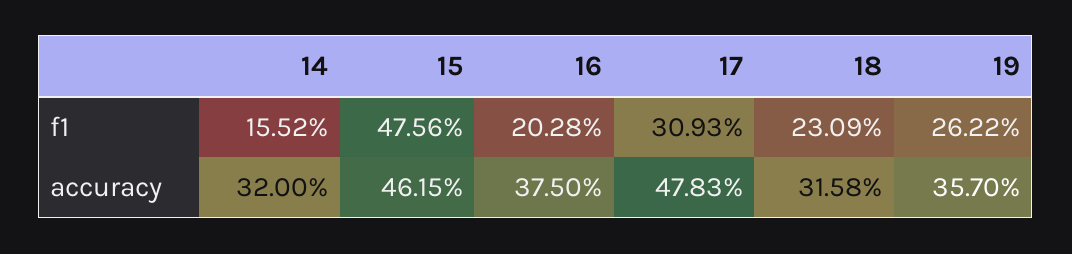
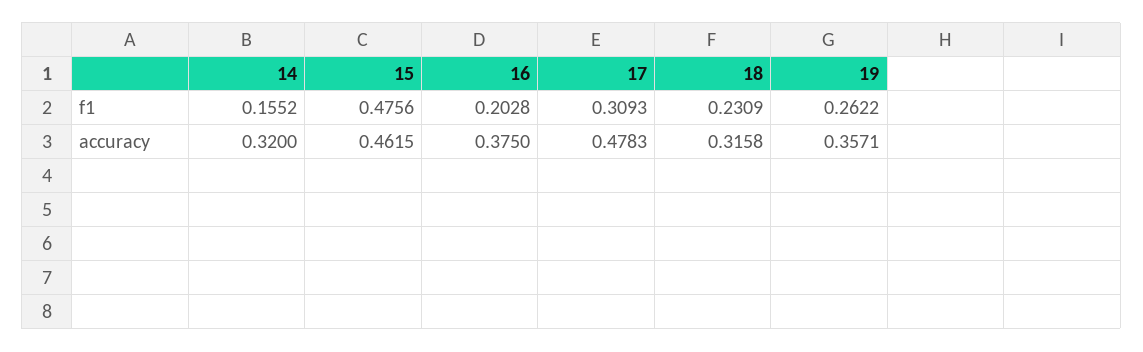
  {
    "14": {
      "f1": 0.1552,
      "accuracy": 0.32
    },
    "15": {
      "f1": 0.4756,
      "accuracy": 0.4615
    },
    "16": {
      "f1": 0.2028,
      "accuracy": 0.375
    },
    "17": {
      "f1": 0.3093,
      "accuracy": 0.4783
    },
    "18": {
      "f1": 0.2309,
      "accuracy": 0.3158
    },
    "19": {
      "f1": 0.2622,
-     "accuracy": 0.357
+     "accuracy": 0.3571
    }
  }

